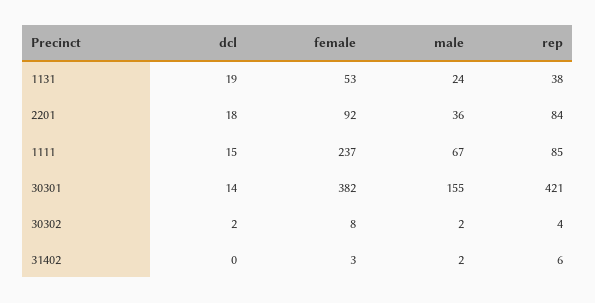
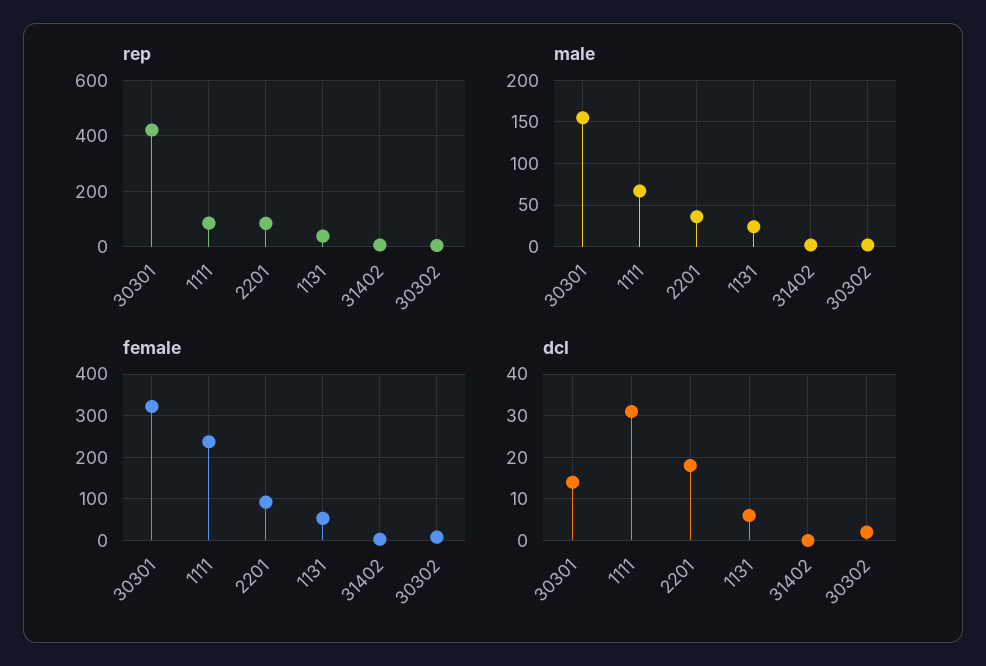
  {
    "dcl": {
-     "1131": 19,
+     "1131": 5,
      "2201": 18,
-     "1111": 15,
+     "1111": 30,
      "30301": 14,
      "30302": 2,
      "31402": 0
    },
    "female": {
      "1131": 53,
      "2201": 92,
      "1111": 237,
-     "30301": 382,
+     "30301": 320,
      "30302": 8,
      "31402": 3
    },
    "male": {
      "1131": 24,
      "2201": 36,
      "1111": 67,
      "30301": 155,
      "30302": 2,
      "31402": 2
    },
    "rep": {
      "1131": 38,
      "2201": 84,
      "1111": 85,
      "30301": 421,
      "30302": 4,
      "31402": 6
    }
  }

